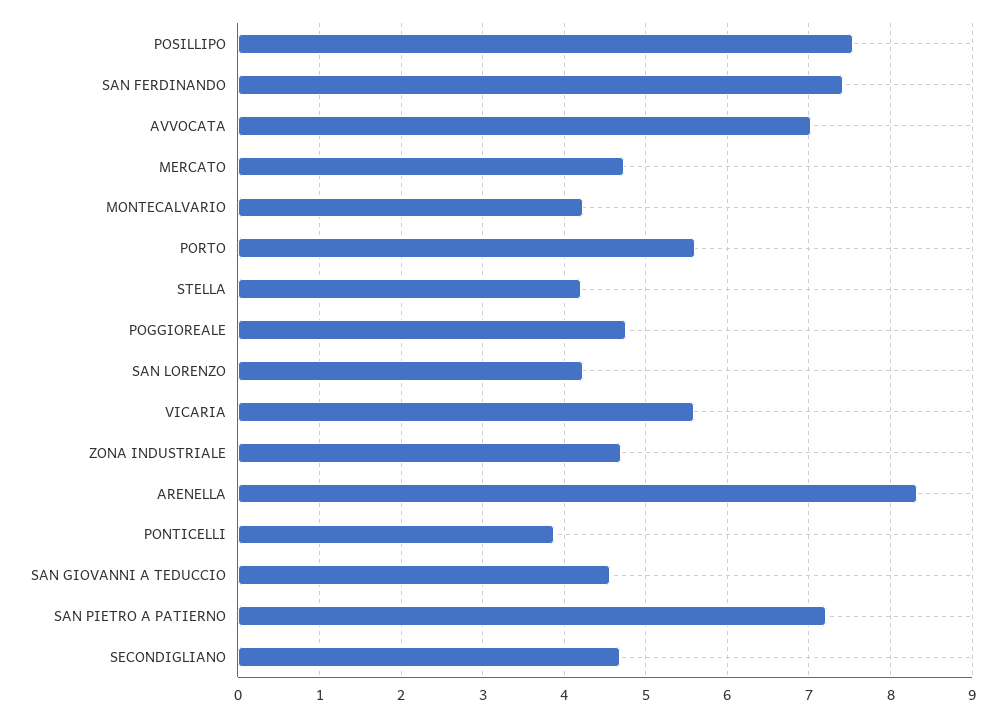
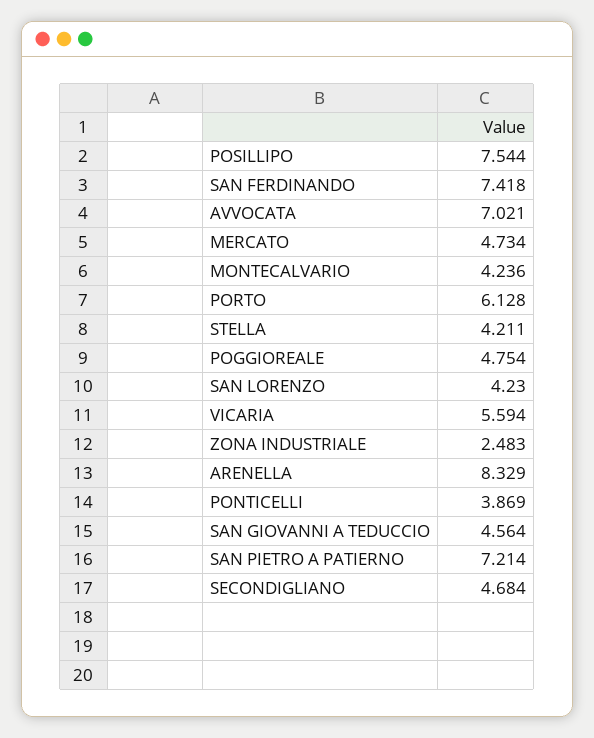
  {
    "POSILLIPO": 7.544,
    "SAN FERDINANDO": 7.418,
    "AVVOCATA": 7.021,
    "MERCATO": 4.734,
    "MONTECALVARIO": 4.236,
-   "PORTO": 5.6,
+   "PORTO": 6.128,
    "STELLA": 4.211,
    "POGGIOREALE": 4.754,
    "SAN LORENZO": 4.23,
    "VICARIA": 5.594,
-   "ZONA INDUSTRIALE": 4.7,
+   "ZONA INDUSTRIALE": 2.483,
    "ARENELLA": 8.329,
    "PONTICELLI": 3.869,
    "SAN GIOVANNI A TEDUCCIO": 4.564,
    "SAN PIETRO A PATIERNO": 7.214,
    "SECONDIGLIANO": 4.684
  }

